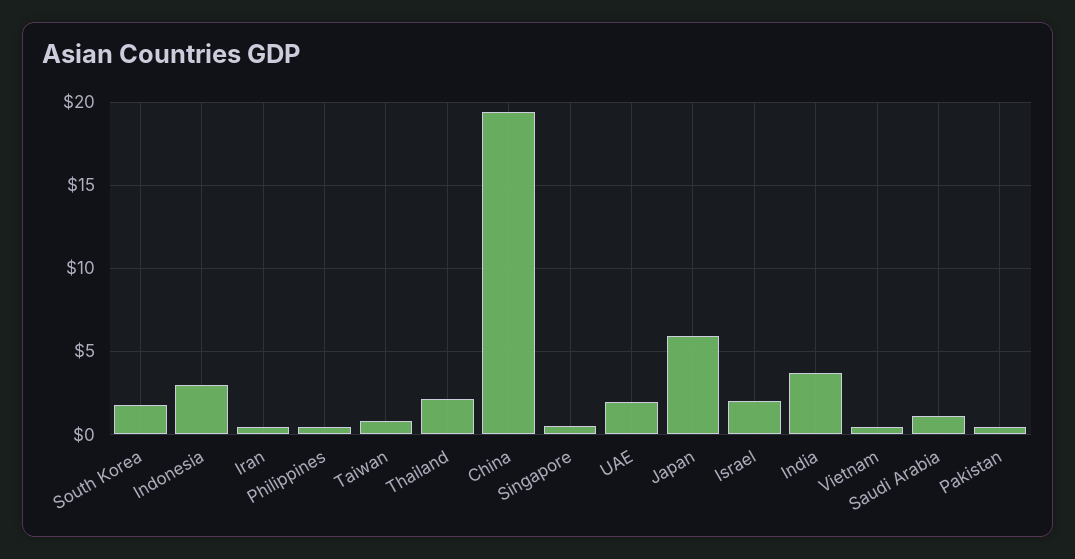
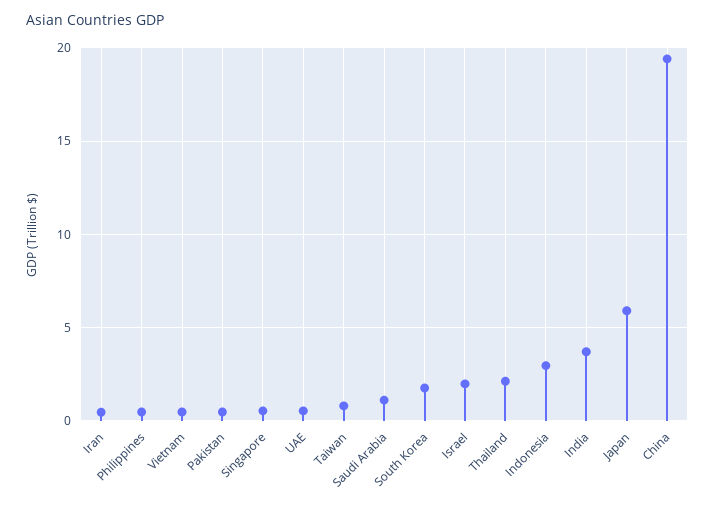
  {
    "South Korea": 2,
    "Indonesia": 3,
    "Iran": 0.5,
    "Philippines": 0.5,
    "Taiwan": 1,
    "Thailand": 2,
    "China": 19.5,
    "Singapore": 0.5,
-   "UAE": 2,
+   "UAE": 0.5,
    "Japan": 6,
    "Israel": 2,
    "India": 3.5,
    "Vietnam": 0.5,
    "Saudi Arabia": 1,
    "Pakistan": 0.5
  }

